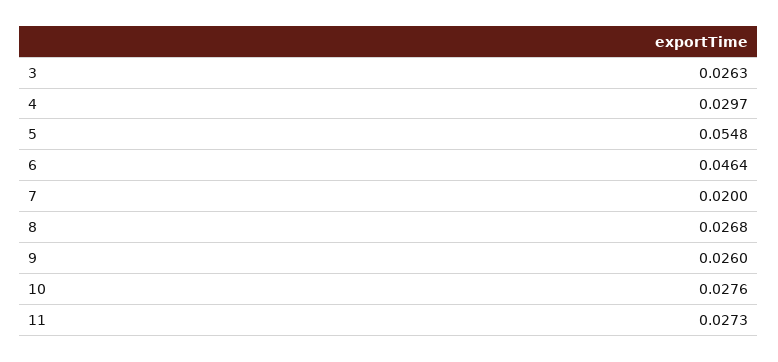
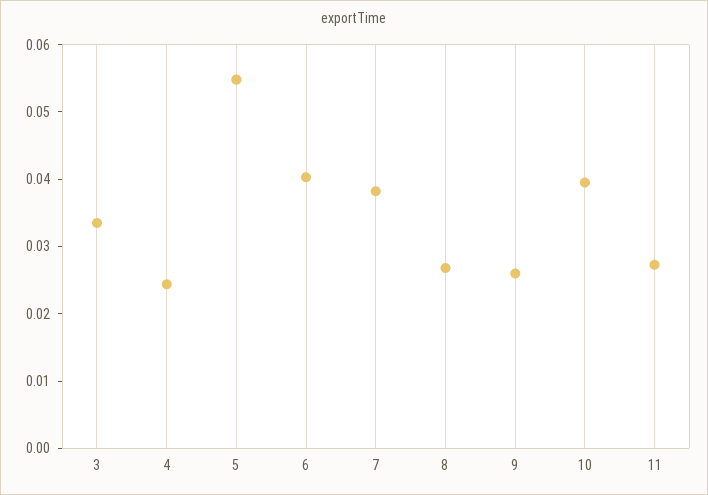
  {
-   "3": 0.0263,
+   "3": 0.034,
-   "4": 0.0297,
+   "4": 0.024,
    "5": 0.0548,
-   "6": 0.0464,
+   "6": 0.04,
-   "7": 0.02,
+   "7": 0.038,
    "8": 0.0268,
    "9": 0.026,
-   "10": 0.0276,
+   "10": 0.04,
    "11": 0.0273
  }

